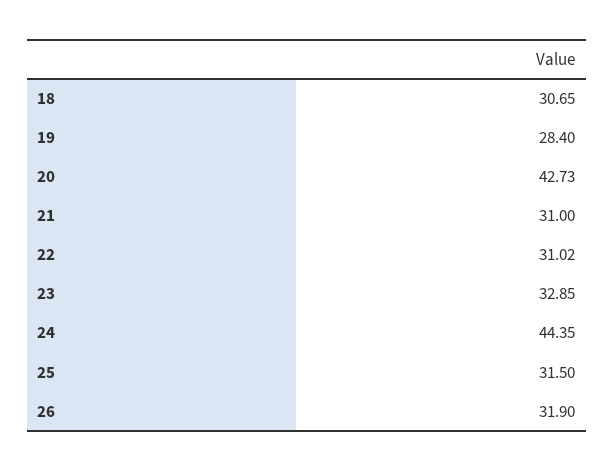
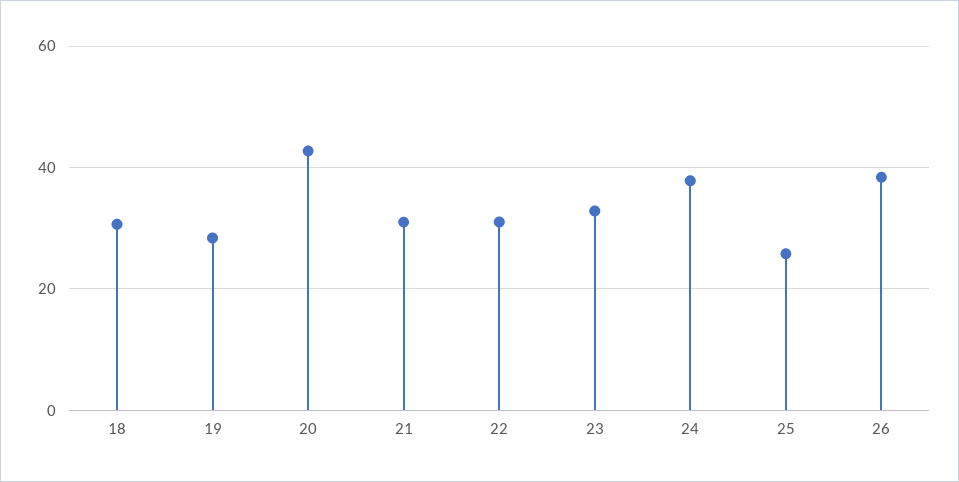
  {
    "18": 30.65,
    "19": 28.4,
    "20": 42.73,
    "21": 31,
    "22": 31.02,
    "23": 32.85,
-   "24": 44.35,
+   "24": 38,
-   "25": 31.5,
+   "25": 26,
-   "26": 31.9
+   "26": 38
  }

